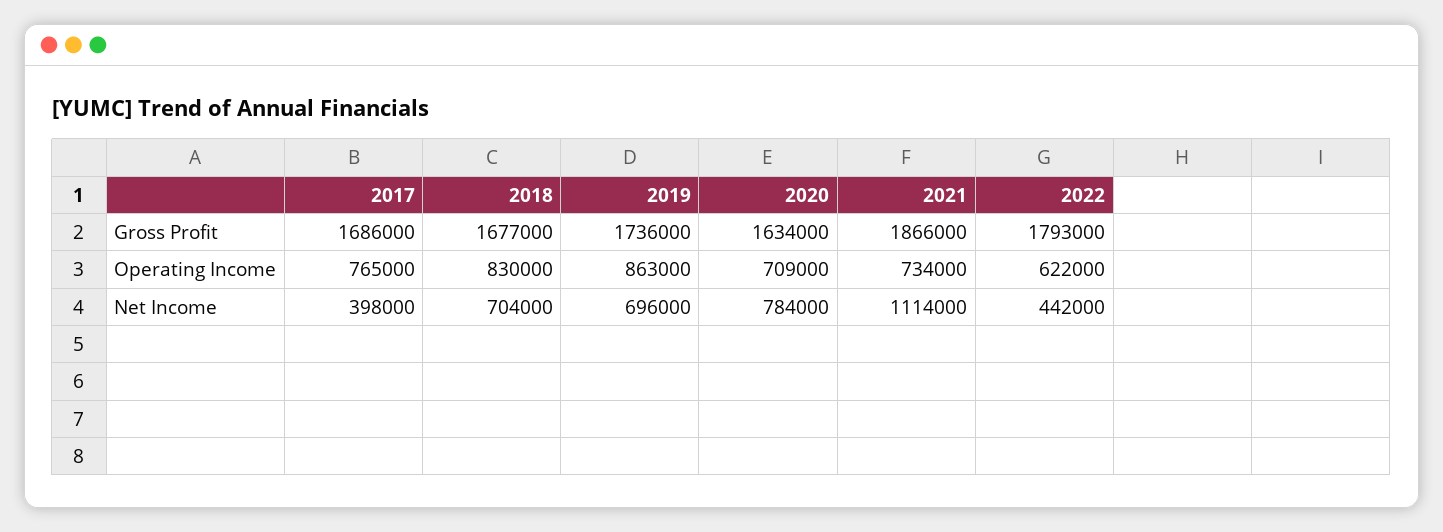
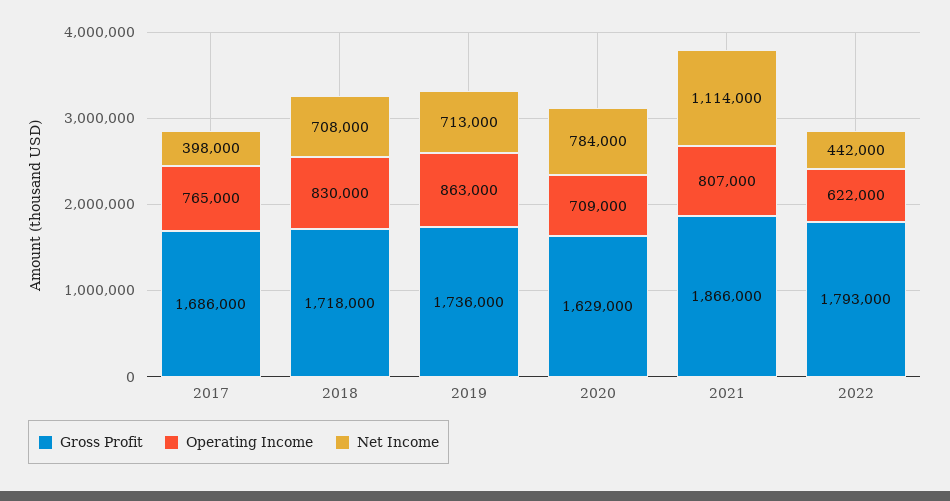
  {
    "Gross Profit": {
      "2017": 1686000,
-     "2018": 1677000,
+     "2018": 1718000,
      "2019": 1736000,
-     "2020": 1634000,
+     "2020": 1629000,
      "2021": 1866000,
      "2022": 1793000
    },
    "Operating Income": {
      "2017": 765000,
      "2018": 830000,
      "2019": 863000,
      "2020": 709000,
-     "2021": 734000,
+     "2021": 807000,
      "2022": 622000
    },
    "Net Income": {
      "2017": 398000,
-     "2018": 704000,
+     "2018": 708000,
-     "2019": 696000,
+     "2019": 713000,
      "2020": 784000,
      "2021": 1114000,
      "2022": 442000
    }
  }

